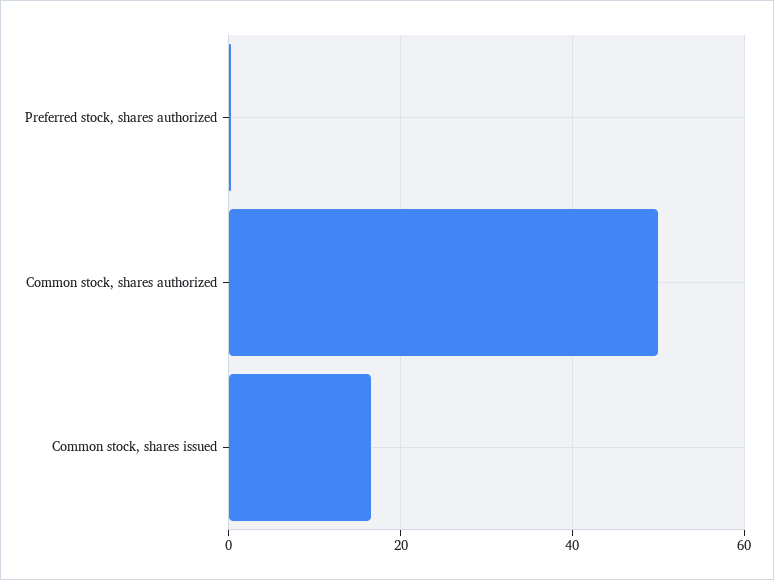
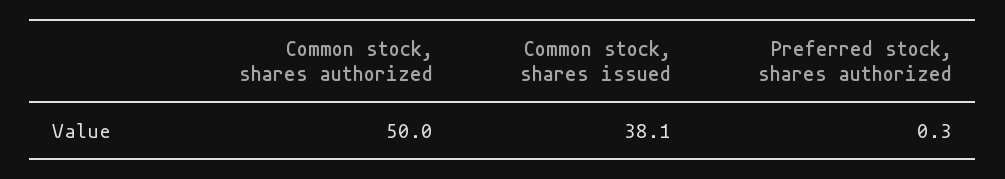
  {
    "Preferred stock, shares authorized": 0.3,
    "Common stock, shares authorized": 50,
-   "Common stock, shares issued": 16
+   "Common stock, shares issued": 38.1
  }

